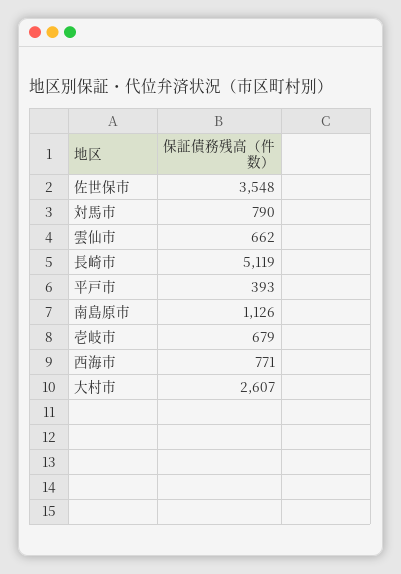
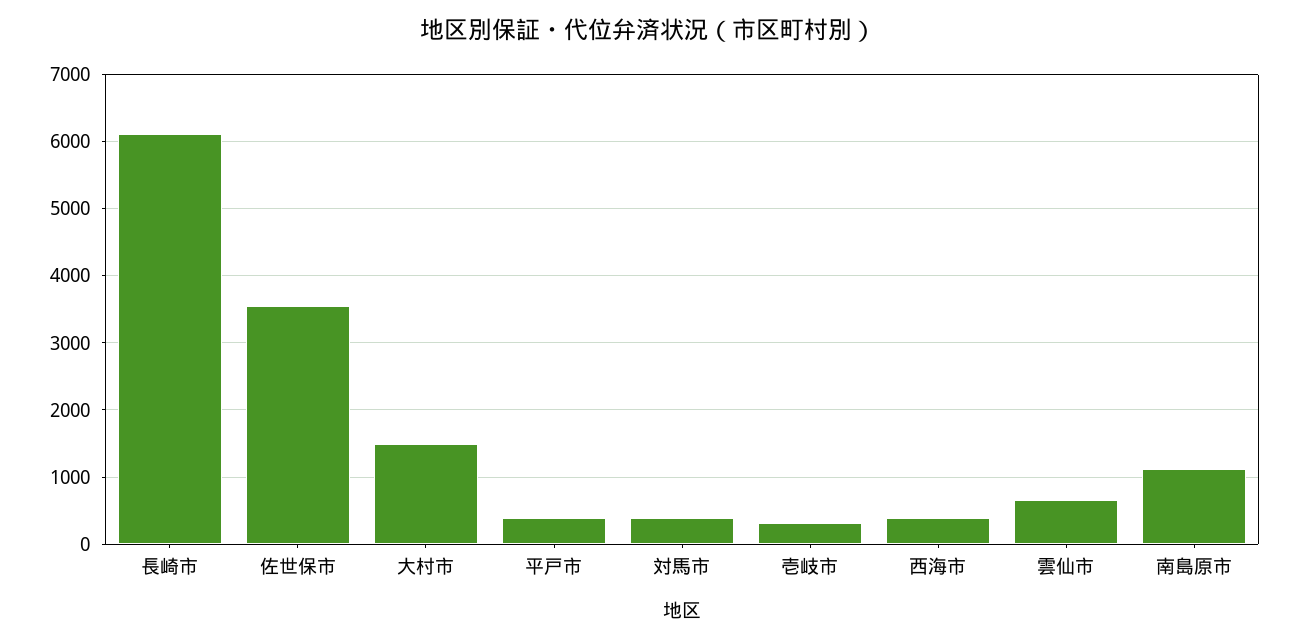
  {
    "佐世保市": 3548,
-   "対馬市": 790,
+   "対馬市": 400,
    "雲仙市": 662,
-   "長崎市": 5119,
+   "長崎市": 6100,
    "平戸市": 393,
    "南島原市": 1126,
-   "壱岐市": 679,
+   "壱岐市": 300,
-   "西海市": 771,
+   "西海市": 400,
-   "大村市": 2607
+   "大村市": 1500
  }

